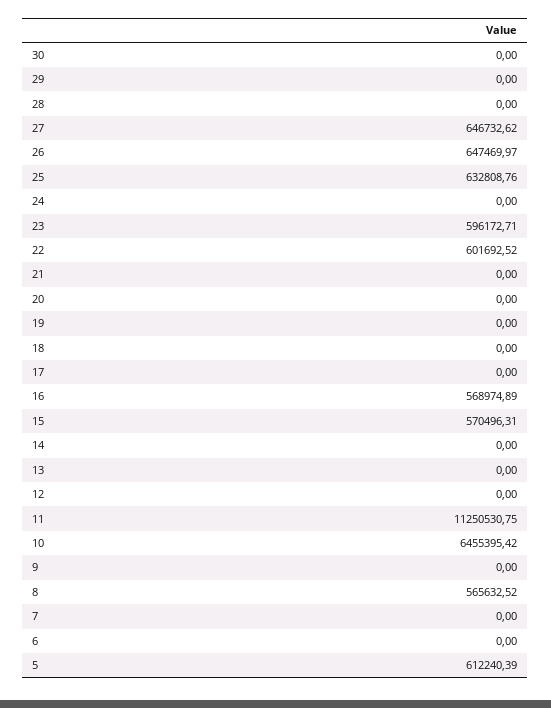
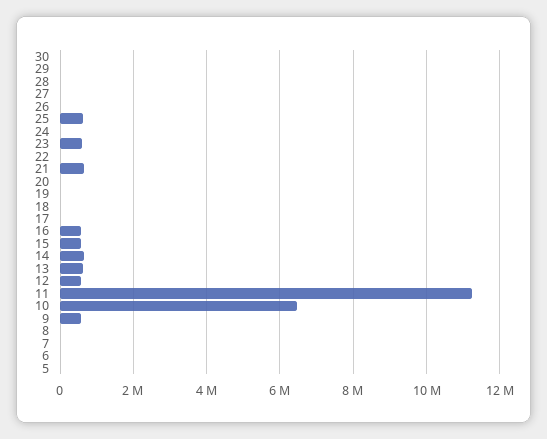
  {
    "30": 0,
    "29": 0,
    "28": 0,
-   "27": 646732.62,
+   "27": 0,
-   "26": 647469.97,
+   "26": 0,
    "25": 632808.76,
    "24": 0,
    "23": 596172.71,
-   "22": 601692.52,
+   "22": 0,
-   "21": 0,
+   "21": 600000,
    "20": 0,
    "19": 0,
    "18": 0,
    "17": 0,
    "16": 568974.89,
    "15": 570496.31,
-   "14": 0,
+   "14": 600000,
-   "13": 0,
+   "13": 600000,
-   "12": 0,
+   "12": 600000,
    "11": 11250530.75,
    "10": 6455395.42,
-   "9": 0,
+   "9": 600000,
-   "8": 565632.52,
+   "8": 0,
    "7": 0,
    "6": 0,
-   "5": 612240.39
+   "5": 0
  }

